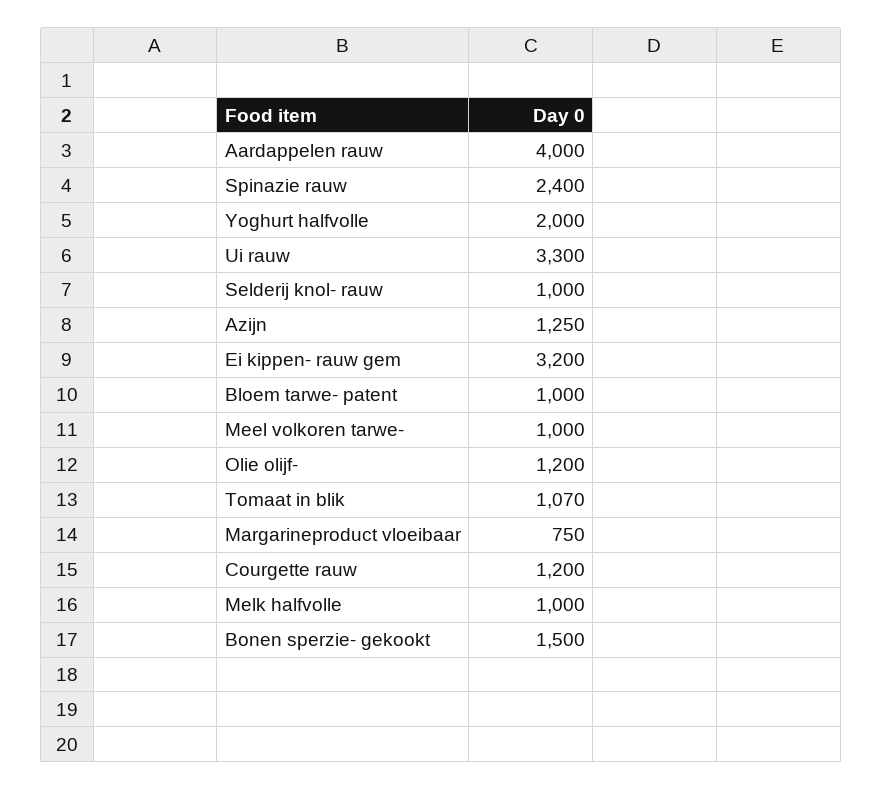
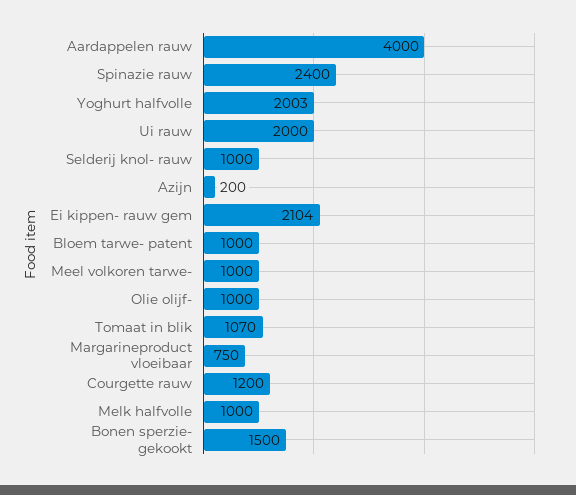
  {
    "Aardappelen rauw": 4000,
    "Spinazie rauw": 2400,
-   "Yoghurt halfvolle": 2000,
+   "Yoghurt halfvolle": 2003,
-   "Ui rauw": 3300,
+   "Ui rauw": 2000,
    "Selderij knol- rauw": 1000,
-   "Azijn": 1250,
+   "Azijn": 200,
-   "Ei kippen- rauw gem": 3200,
+   "Ei kippen- rauw gem": 2104,
    "Bloem tarwe- patent": 1000,
    "Meel volkoren tarwe-": 1000,
-   "Olie olijf-": 1200,
+   "Olie olijf-": 1000,
    "Tomaat in blik": 1070,
    "Margarineproduct vloeibaar": 750,
    "Courgette rauw": 1200,
    "Melk halfvolle": 1000,
    "Bonen sperzie- gekookt": 1500
  }

